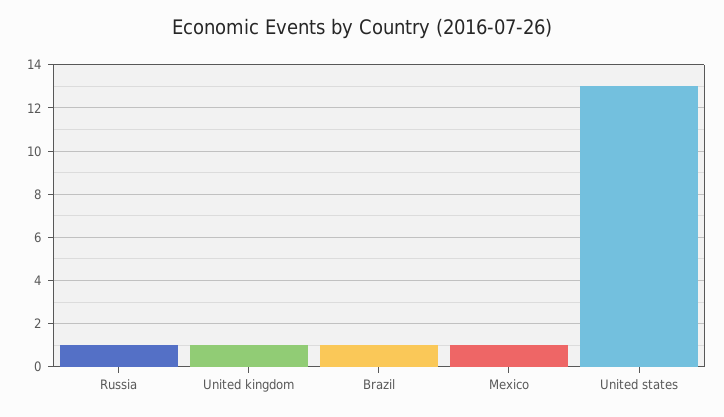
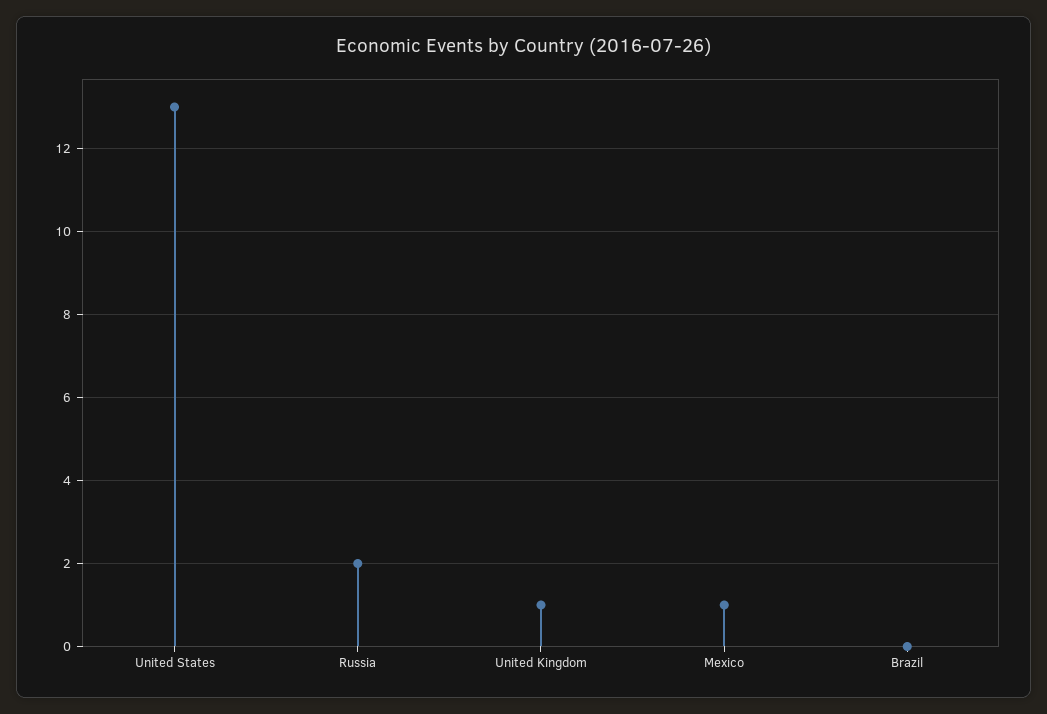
  {
-   "Russia": 1,
+   "Russia": 2,
    "United kingdom": 1,
-   "Brazil": 1,
+   "Brazil": 0,
    "Mexico": 1,
    "United states": 13
  }

